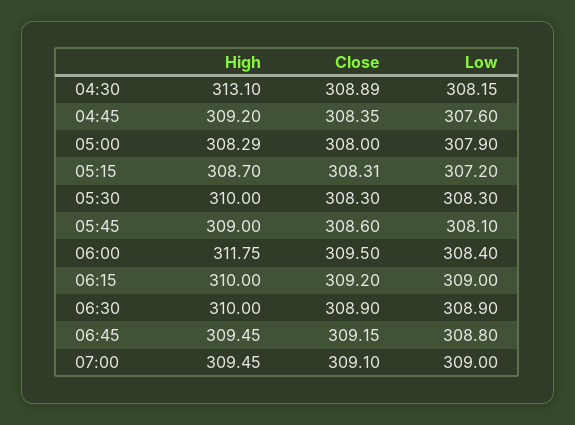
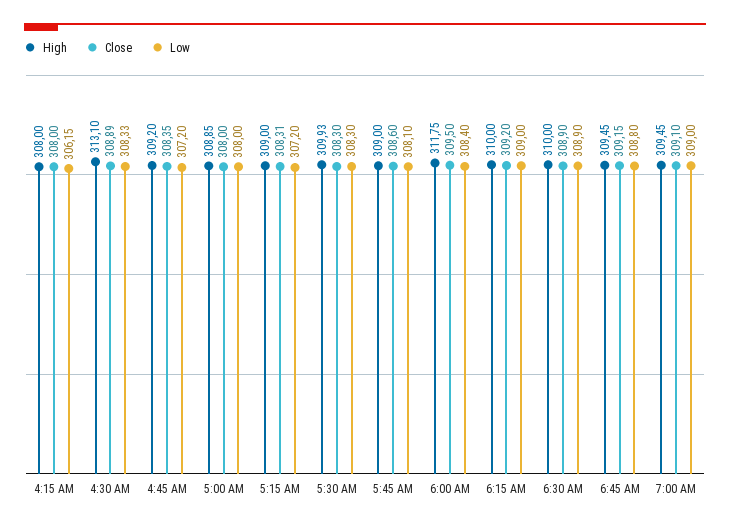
  {
    "High": {
      "04:30": 313.1,
      "04:45": 309.2,
-     "05:00": 308.29,
+     "05:00": 308.85,
-     "05:15": 308.7,
+     "05:15": 309,
-     "05:30": 310,
+     "05:30": 309.93,
      "05:45": 309,
      "06:00": 311.75,
      "06:15": 310,
      "06:30": 310,
      "06:45": 309.45,
-     "07:00": 309.45
+     "07:00": 309.45,
+     "4:15 AM": 308
    },
    "Close": {
      "04:30": 308.89,
      "04:45": 308.35,
      "05:00": 308,
      "05:15": 308.31,
      "05:30": 308.3,
      "05:45": 308.6,
      "06:00": 309.5,
      "06:15": 309.2,
      "06:30": 308.9,
      "06:45": 309.15,
-     "07:00": 309.1
+     "07:00": 309.1,
+     "4:15 AM": 308
    },
    "Low": {
-     "04:30": 308.15,
+     "04:30": 308.33,
-     "04:45": 307.6,
+     "04:45": 307.2,
-     "05:00": 307.9,
+     "05:00": 308,
      "05:15": 307.2,
      "05:30": 308.3,
      "05:45": 308.1,
      "06:00": 308.4,
      "06:15": 309,
      "06:30": 308.9,
      "06:45": 308.8,
-     "07:00": 309
+     "07:00": 309,
+     "4:15 AM": 306.15
    }
  }

